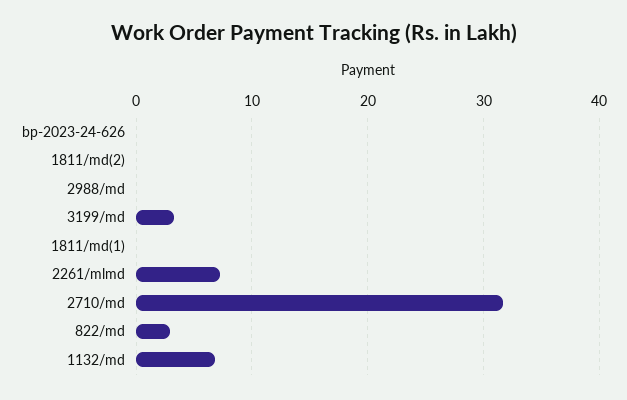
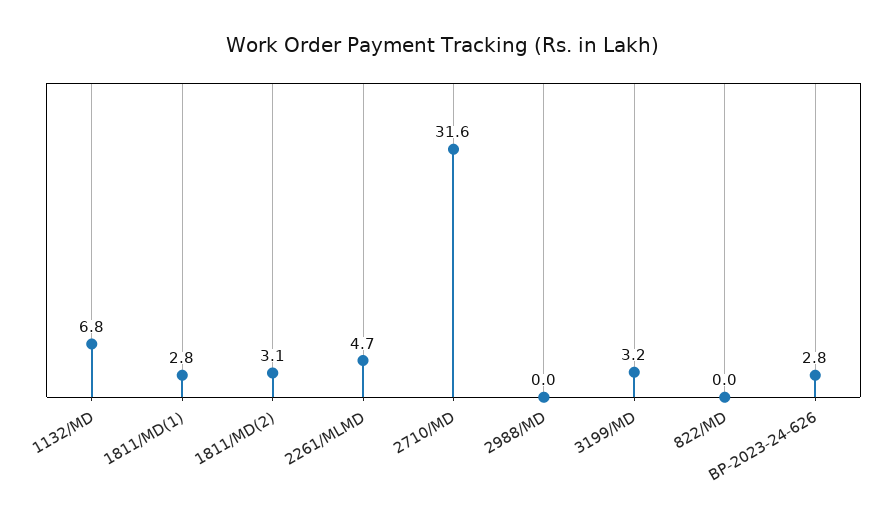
  {
-   "bp-2023-24-626": 0,
+   "bp-2023-24-626": 2.8,
-   "1811/md(2)": 0,
+   "1811/md(2)": 3.1,
    "2988/md": 0,
    "3199/md": 3.2,
-   "1811/md(1)": 0,
+   "1811/md(1)": 2.8,
-   "2261/mlmd": 7,
+   "2261/mlmd": 4.7,
    "2710/md": 31.6,
-   "822/md": 3,
+   "822/md": 0,
    "1132/md": 6.8
  }

